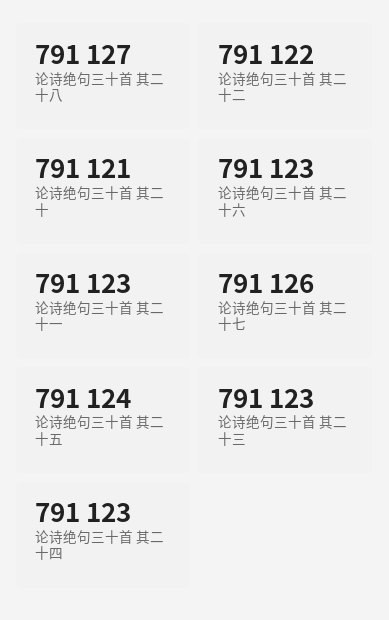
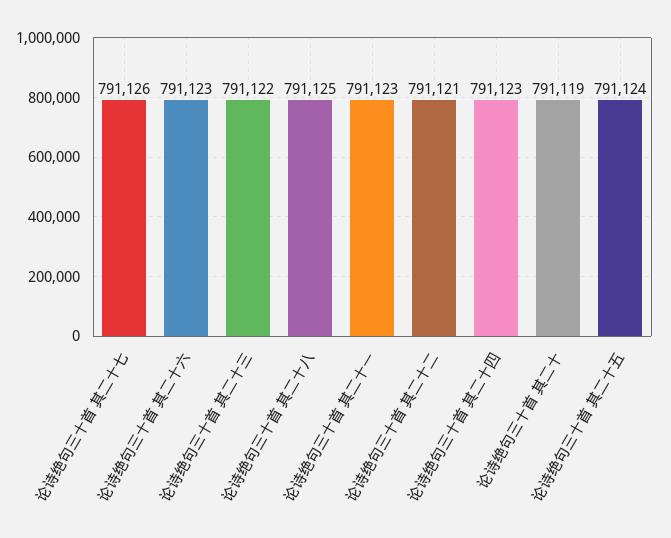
  {
-   "论诗绝句三十首 其二十八": 791127,
+   "论诗绝句三十首 其二十八": 791125,
-   "论诗绝句三十首 其二十二": 791122,
+   "论诗绝句三十首 其二十二": 791121,
-   "论诗绝句三十首 其二十": 791121,
+   "论诗绝句三十首 其二十": 791119,
    "论诗绝句三十首 其二十六": 791123,
    "论诗绝句三十首 其二十一": 791123,
    "论诗绝句三十首 其二十七": 791126,
    "论诗绝句三十首 其二十五": 791124,
-   "论诗绝句三十首 其二十三": 791123,
+   "论诗绝句三十首 其二十三": 791122,
    "论诗绝句三十首 其二十四": 791123
  }

